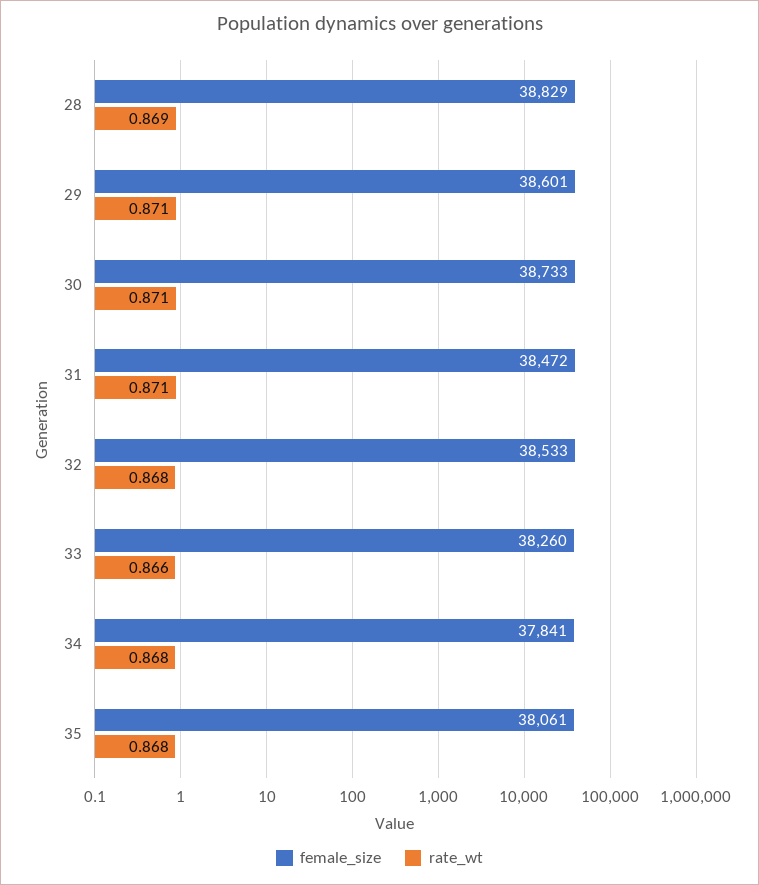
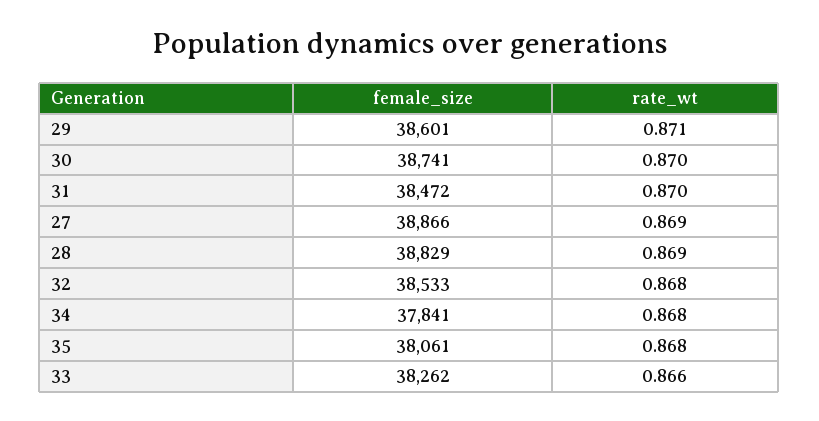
  {
    "female_size": {
      "28": 38829,
      "29": 38601,
-     "30": 38733,
+     "30": 38741,
      "31": 38472,
      "32": 38533,
-     "33": 38260,
+     "33": 38262,
      "34": 37841,
-     "35": 38061
+     "35": 38061,
+     "27": 38866
    },
    "rate_wt": {
      "28": 0.869,
      "29": 0.871,
-     "30": 0.871,
+     "30": 0.87,
-     "31": 0.871,
+     "31": 0.87,
      "32": 0.868,
      "33": 0.866,
      "34": 0.868,
-     "35": 0.868
+     "35": 0.868,
+     "27": 0.869
    }
  }

